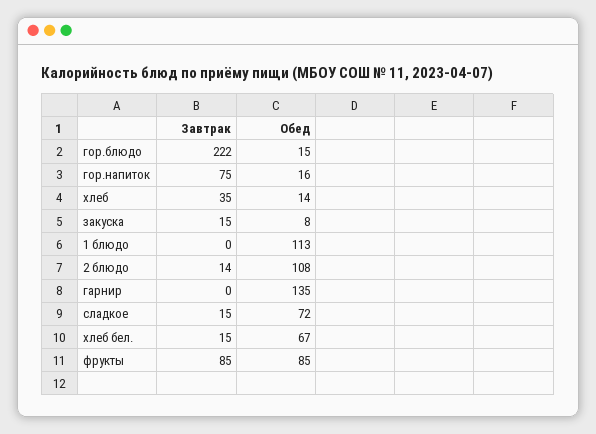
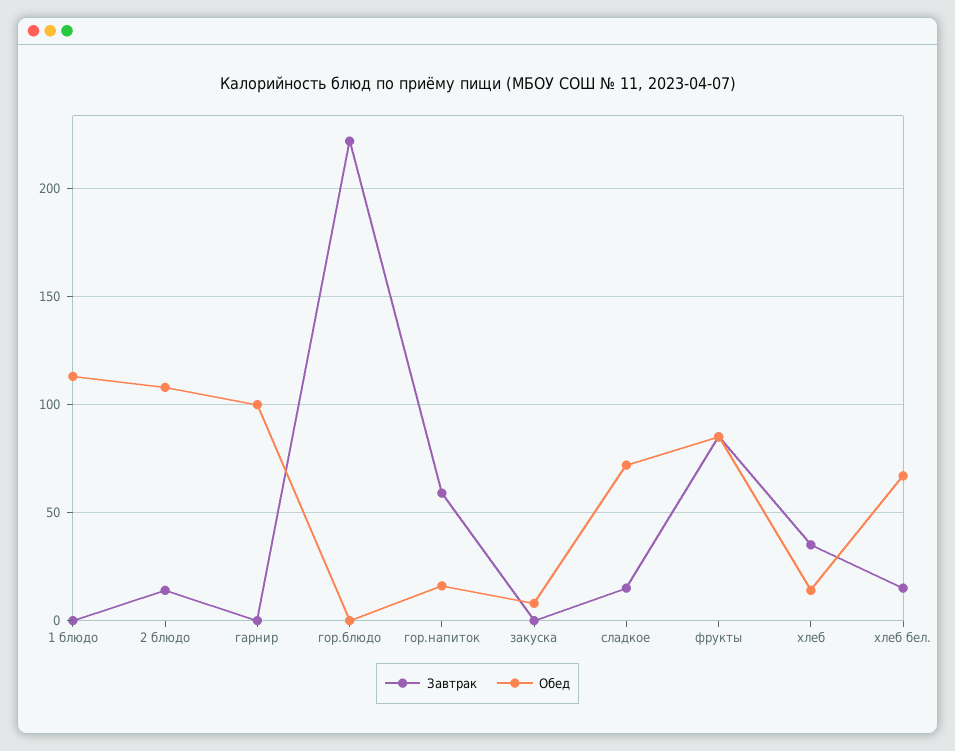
  {
    "Завтрак": {
      "гор.блюдо": 222,
-     "гор.напиток": 75,
+     "гор.напиток": 60,
      "хлеб": 35,
-     "закуска": 15,
+     "закуска": 0,
      "1 блюдо": 0,
      "2 блюдо": 14,
      "гарнир": 0,
      "сладкое": 15,
      "хлеб бел.": 15,
      "фрукты": 85
    },
    "Обед": {
-     "гор.блюдо": 15,
+     "гор.блюдо": 0,
      "гор.напиток": 16,
      "хлеб": 14,
      "закуска": 8,
      "1 блюдо": 113,
      "2 блюдо": 108,
-     "гарнир": 135,
+     "гарнир": 100,
      "сладкое": 72,
      "хлеб бел.": 67,
      "фрукты": 85
    }
  }

